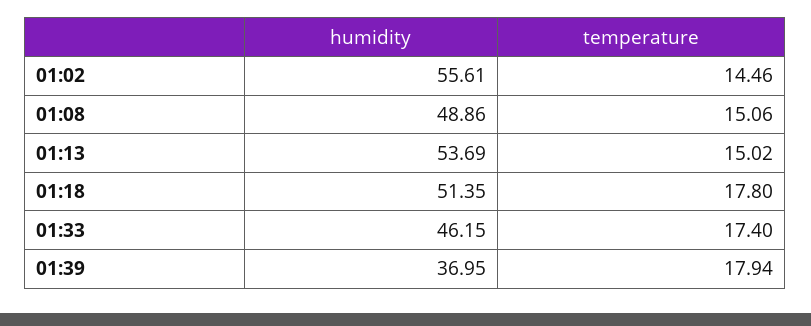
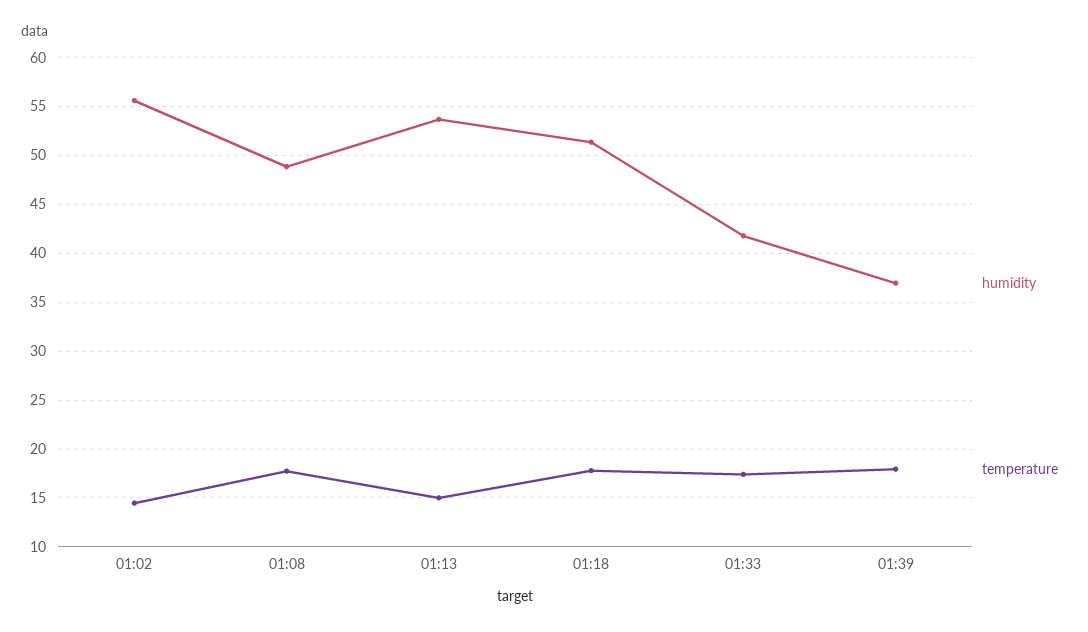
  {
    "humidity": {
      "01:02": 55.61,
      "01:08": 48.86,
      "01:13": 53.69,
      "01:18": 51.35,
-     "01:33": 46.15,
+     "01:33": 42,
      "01:39": 36.95
    },
    "temperature": {
      "01:02": 14.46,
-     "01:08": 15.06,
+     "01:08": 18,
      "01:13": 15.02,
      "01:18": 17.8,
      "01:33": 17.4,
      "01:39": 17.94
    }
  }

